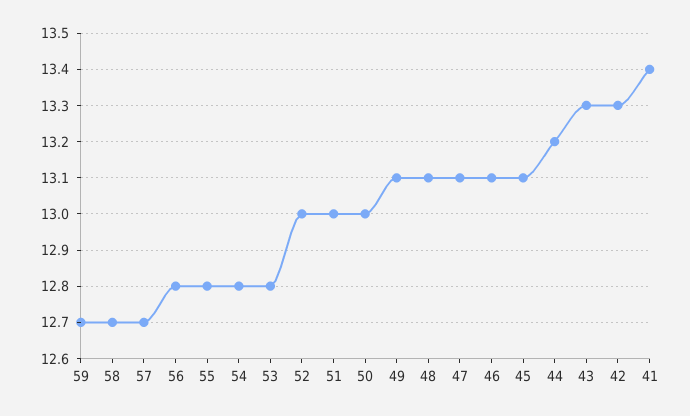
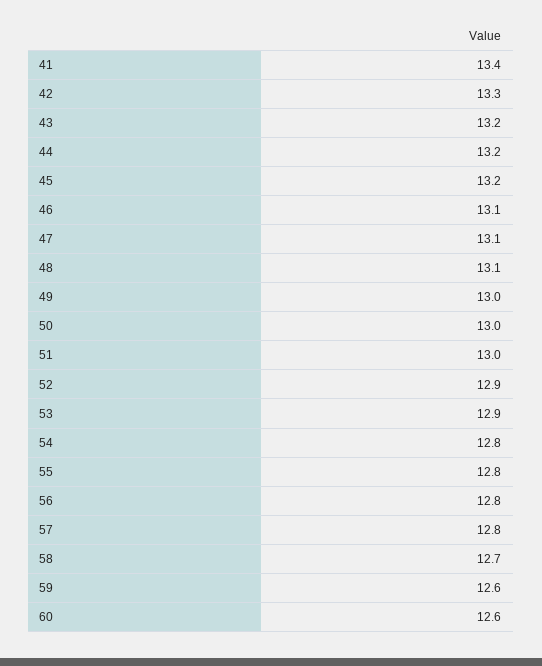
  {
-   "59": 12.7,
+   "59": 12.6,
    "58": 12.7,
-   "57": 12.7,
+   "57": 12.8,
    "56": 12.8,
    "55": 12.8,
    "54": 12.8,
-   "53": 12.8,
+   "53": 12.9,
-   "52": 13,
+   "52": 12.9,
    "51": 13,
    "50": 13,
-   "49": 13.1,
+   "49": 13,
    "48": 13.1,
    "47": 13.1,
    "46": 13.1,
-   "45": 13.1,
+   "45": 13.2,
    "44": 13.2,
-   "43": 13.3,
+   "43": 13.2,
    "42": 13.3,
-   "41": 13.4
+   "41": 13.4,
+   "60": 12.6
  }

